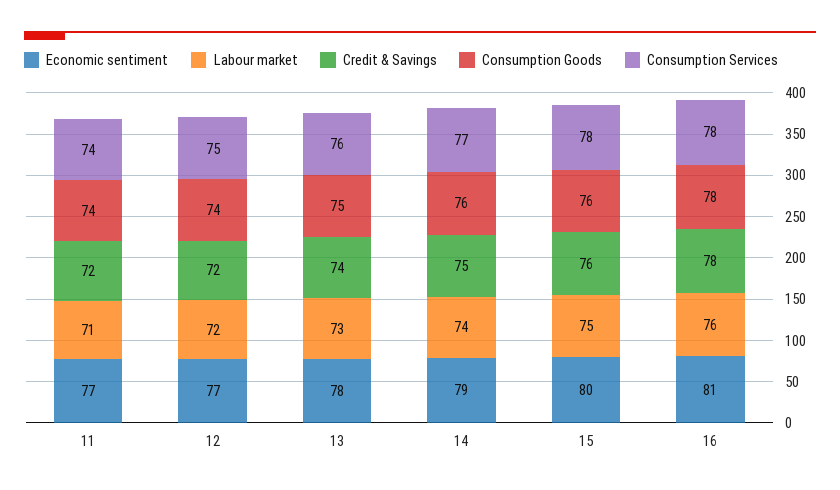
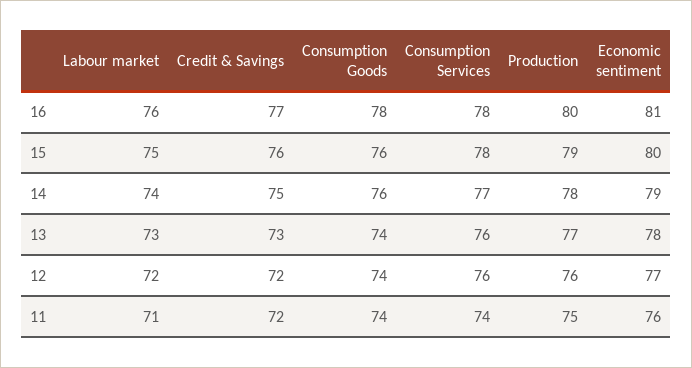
  {
    "Economic sentiment": {
-     "11": 77,
+     "11": 76,
      "12": 77,
      "13": 78,
      "14": 79,
      "15": 80,
      "16": 81
    },
    "Labour market": {
      "11": 71,
      "12": 72,
      "13": 73,
      "14": 74,
      "15": 75,
      "16": 76
    },
    "Credit & Savings": {
      "11": 72,
      "12": 72,
-     "13": 74,
+     "13": 73,
      "14": 75,
      "15": 76,
-     "16": 78
+     "16": 77
    },
    "Consumption Goods": {
      "11": 74,
      "12": 74,
-     "13": 75,
+     "13": 74,
      "14": 76,
      "15": 76,
      "16": 78
    },
    "Consumption Services": {
      "11": 74,
-     "12": 75,
+     "12": 76,
      "13": 76,
      "14": 77,
      "15": 78,
      "16": 78
-   }
+   },
+   "Production": {
+     "16": 80,
+     "15": 79,
+     "14": 78,
+     "13": 77,
+     "12": 76,
+     "11": 75
+   }
  }

